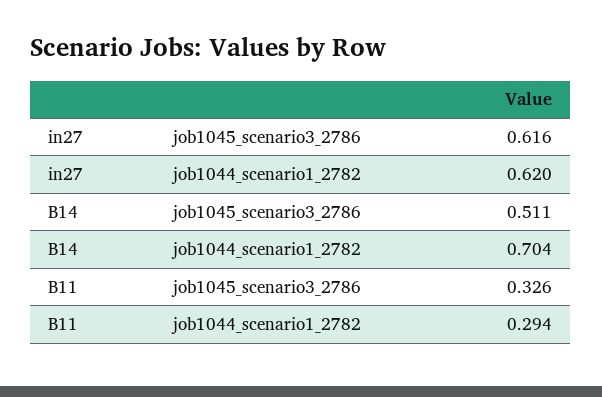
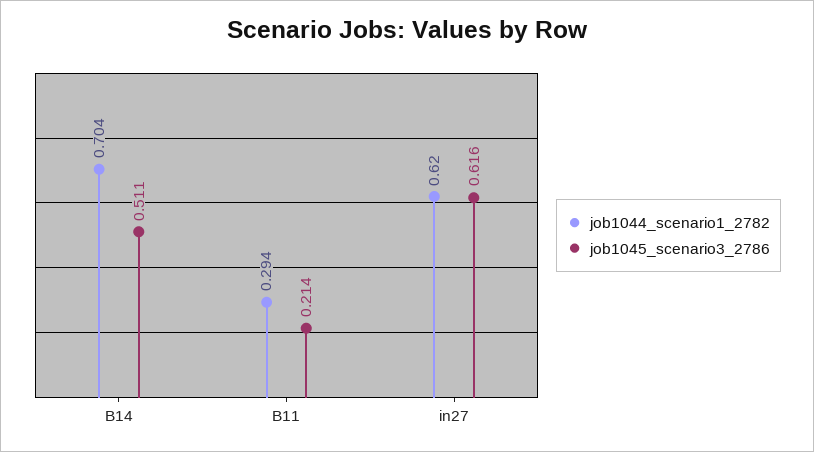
  {
    "job1045_scenario3_2786": {
      "in27": 0.616,
      "B14": 0.511,
-     "B11": 0.326
+     "B11": 0.214
    },
    "job1044_scenario1_2782": {
      "in27": 0.62,
      "B14": 0.704,
      "B11": 0.294
    }
  }

